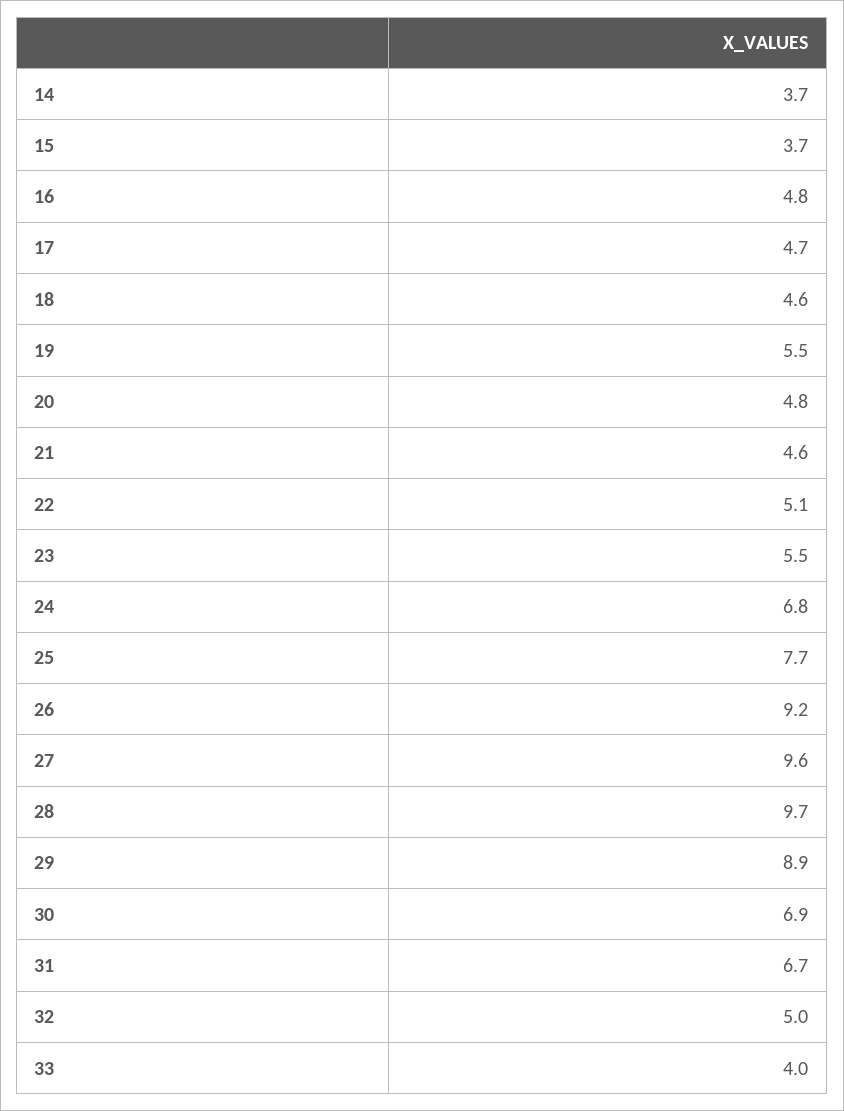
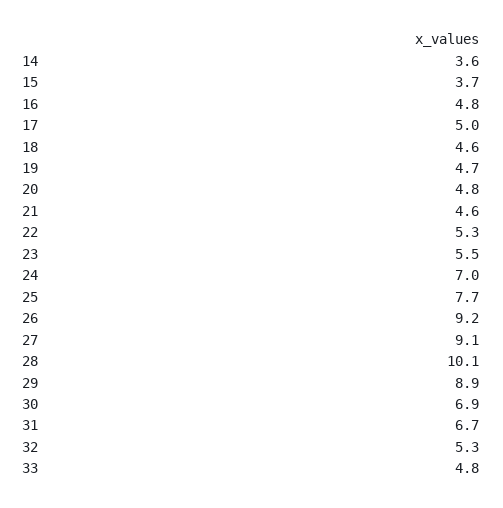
  {
-   "14": 3.7,
+   "14": 3.6,
    "15": 3.7,
    "16": 4.8,
-   "17": 4.7,
+   "17": 5,
    "18": 4.6,
-   "19": 5.5,
+   "19": 4.7,
    "20": 4.8,
    "21": 4.6,
-   "22": 5.1,
+   "22": 5.3,
    "23": 5.5,
-   "24": 6.8,
+   "24": 7,
    "25": 7.7,
    "26": 9.2,
-   "27": 9.6,
+   "27": 9.1,
-   "28": 9.7,
+   "28": 10.1,
    "29": 8.9,
    "30": 6.9,
    "31": 6.7,
-   "32": 5,
+   "32": 5.3,
-   "33": 4
+   "33": 4.8
  }

